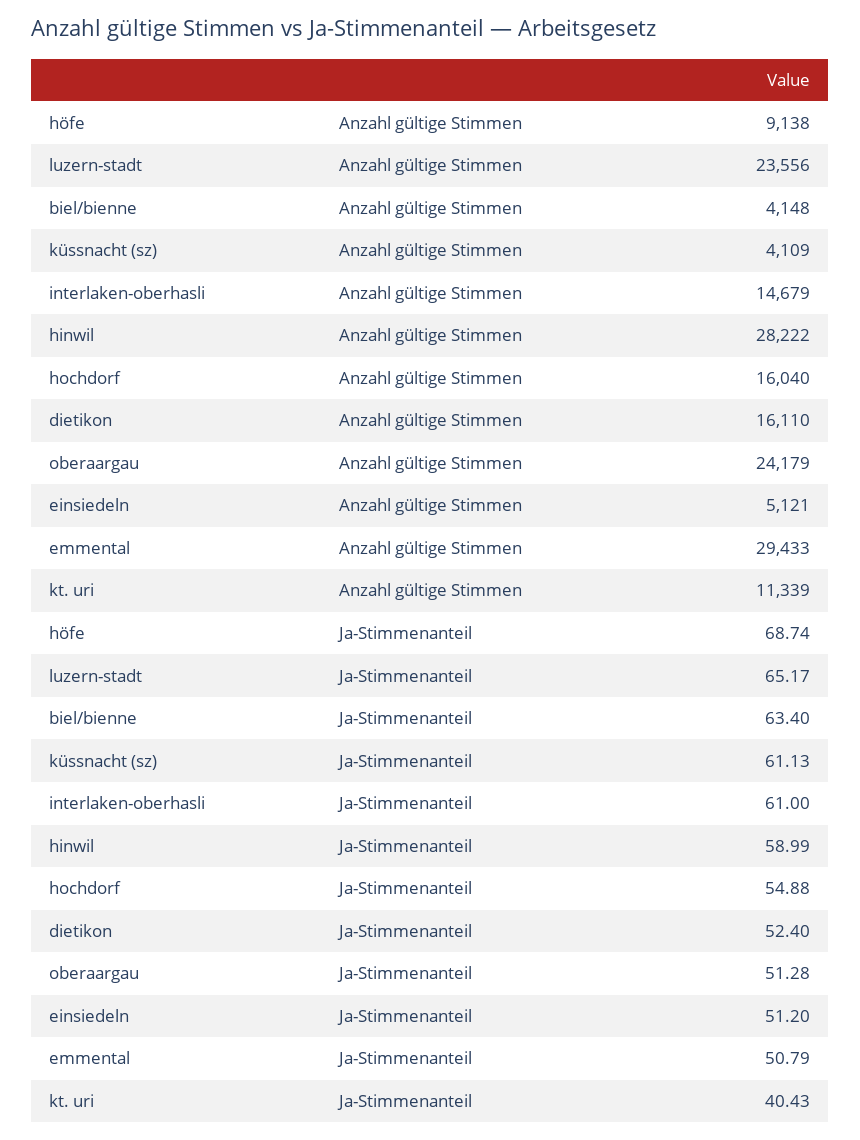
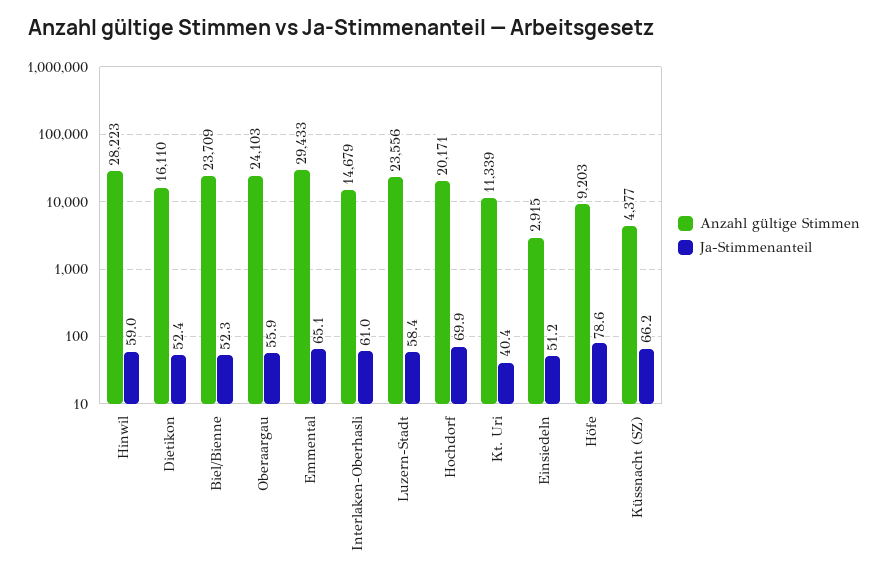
  {
    "Anzahl gültige Stimmen": {
-     "höfe": 9138,
+     "höfe": 9203,
      "luzern-stadt": 23556,
-     "biel/bienne": 4148,
+     "biel/bienne": 23709,
-     "küssnacht (sz)": 4109,
+     "küssnacht (sz)": 4377,
      "interlaken-oberhasli": 14679,
-     "hinwil": 28222,
+     "hinwil": 28223,
-     "hochdorf": 16040,
+     "hochdorf": 20171,
      "dietikon": 16110,
-     "oberaargau": 24179,
+     "oberaargau": 24103,
-     "einsiedeln": 5121,
+     "einsiedeln": 2915,
      "emmental": 29433,
      "kt. uri": 11339
    },
    "Ja-Stimmenanteil": {
-     "höfe": 68.74,
+     "höfe": 78.6,
-     "luzern-stadt": 65.17,
+     "luzern-stadt": 58.4,
-     "biel/bienne": 63.4,
+     "biel/bienne": 52.3,
-     "küssnacht (sz)": 61.13,
+     "küssnacht (sz)": 66.2,
      "interlaken-oberhasli": 61,
      "hinwil": 58.99,
-     "hochdorf": 54.88,
+     "hochdorf": 69.9,
      "dietikon": 52.4,
-     "oberaargau": 51.28,
+     "oberaargau": 55.9,
      "einsiedeln": 51.2,
-     "emmental": 50.79,
+     "emmental": 65.1,
      "kt. uri": 40.43
    }
  }

